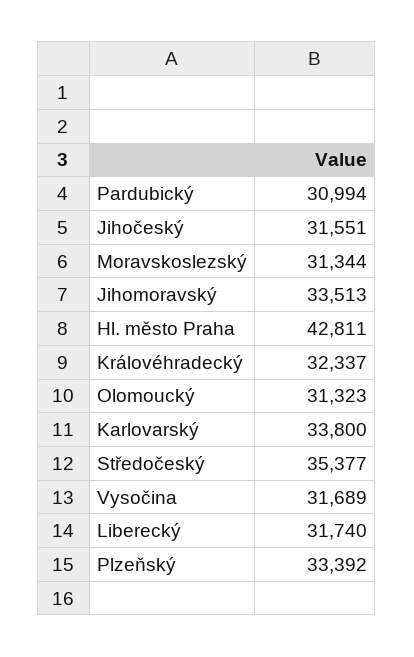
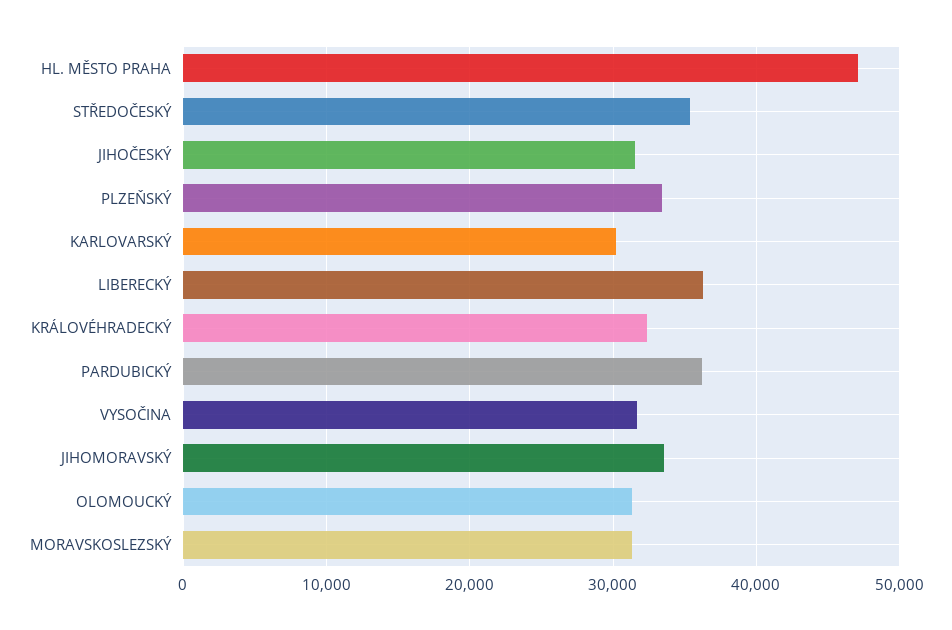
  {
-   "Pardubický": 30994,
+   "Pardubický": 36000,
    "Jihočeský": 31551,
    "Moravskoslezský": 31344,
    "Jihomoravský": 33513,
-   "Hl. město Praha": 42811,
+   "Hl. město Praha": 47000,
    "Královéhradecký": 32337,
    "Olomoucký": 31323,
-   "Karlovarský": 33800,
+   "Karlovarský": 30000,
    "Středočeský": 35377,
    "Vysočina": 31689,
-   "Liberecký": 31740,
+   "Liberecký": 36000,
    "Plzeňský": 33392
  }

